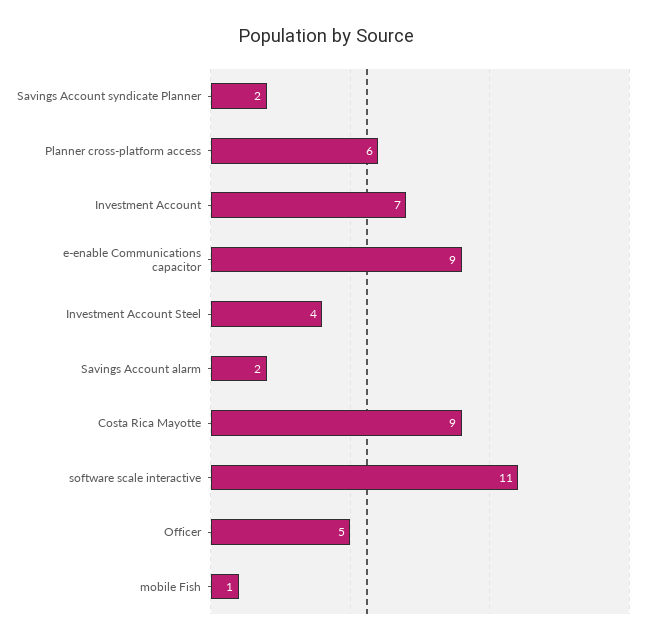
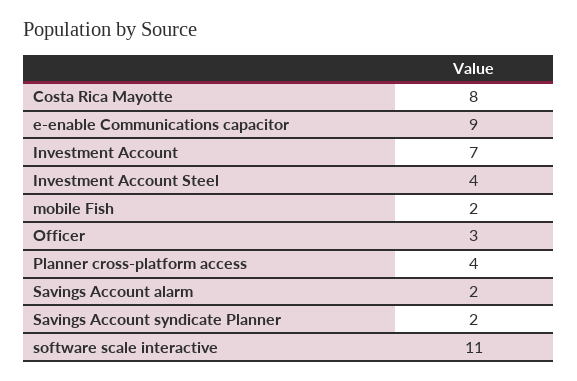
  {
    "Savings Account syndicate Planner": 2,
-   "Planner cross-platform access": 6,
+   "Planner cross-platform access": 4,
    "Investment Account": 7,
    "e-enable Communications capacitor": 9,
    "Investment Account Steel": 4,
    "Savings Account alarm": 2,
-   "Costa Rica Mayotte": 9,
+   "Costa Rica Mayotte": 8,
    "software scale interactive": 11,
-   "Officer": 5,
+   "Officer": 3,
-   "mobile Fish": 1
+   "mobile Fish": 2
  }

